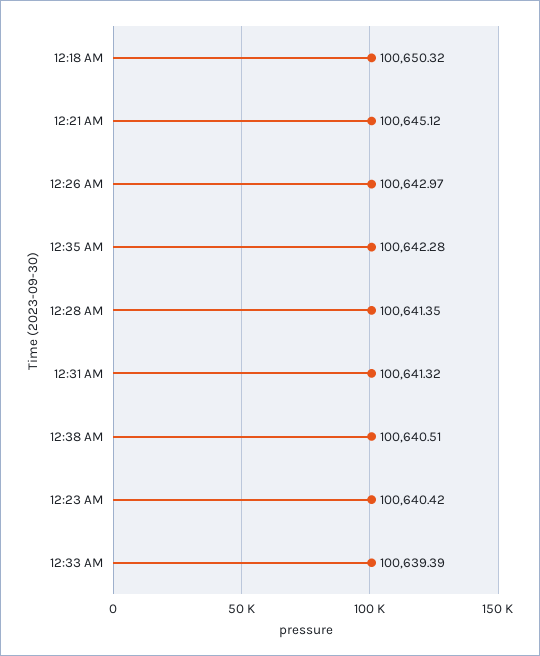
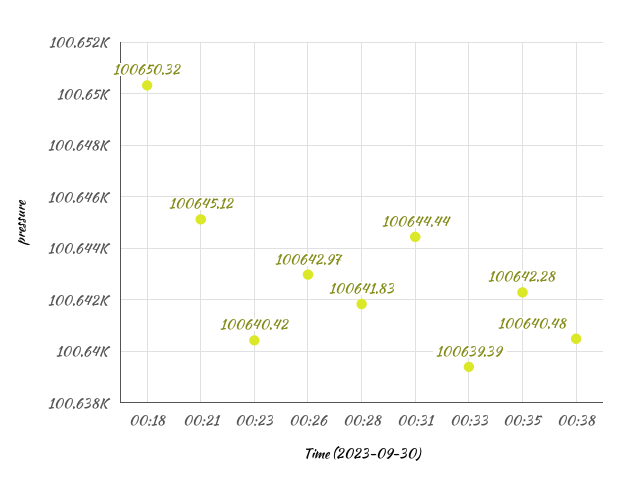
  {
    "12:18 AM": 100650.32,
    "12:21 AM": 100645.12,
    "12:26 AM": 100642.97,
    "12:35 AM": 100642.28,
-   "12:28 AM": 100641.35,
+   "12:28 AM": 100641.83,
-   "12:31 AM": 100641.32,
+   "12:31 AM": 100644.44,
-   "12:38 AM": 100640.51,
+   "12:38 AM": 100640.48,
    "12:23 AM": 100640.42,
    "12:33 AM": 100639.39
  }

